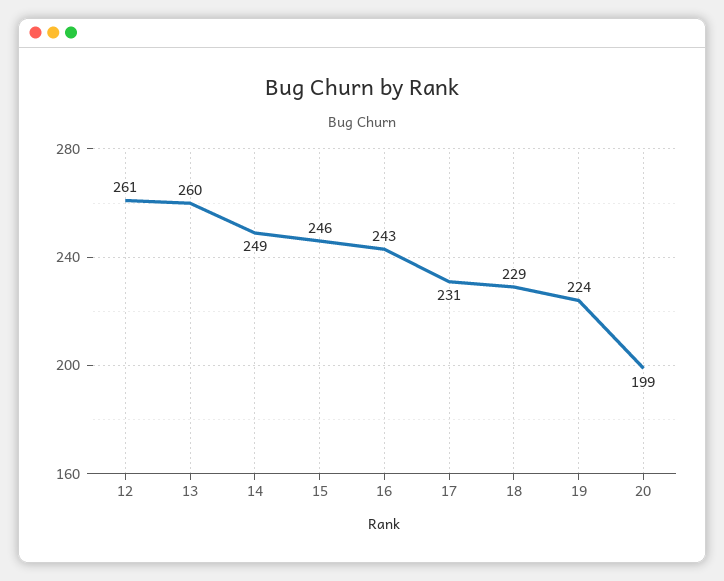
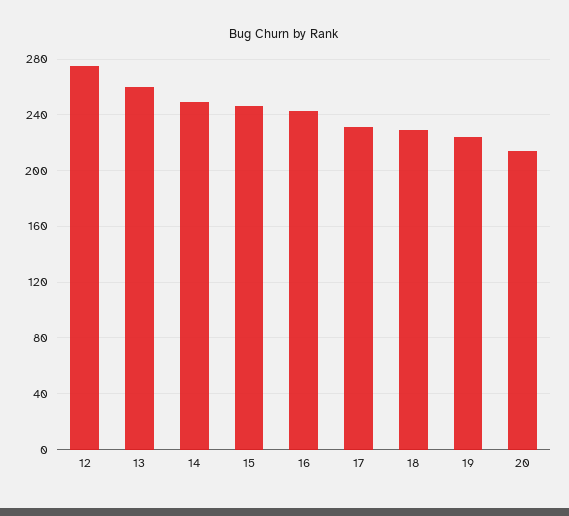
  {
-   "12": 261,
+   "12": 275,
    "13": 260,
    "14": 249,
    "15": 246,
    "16": 243,
    "17": 231,
    "18": 229,
    "19": 224,
-   "20": 199
+   "20": 215
  }

